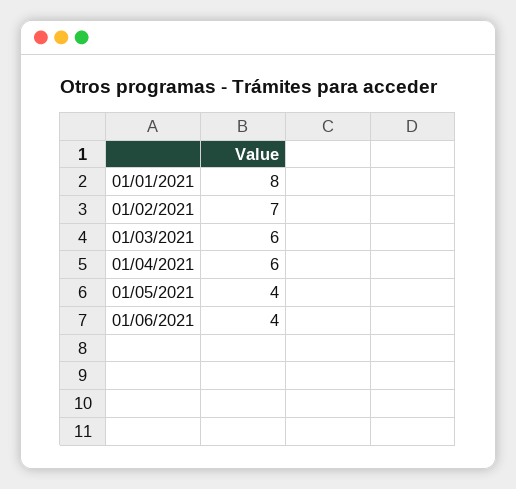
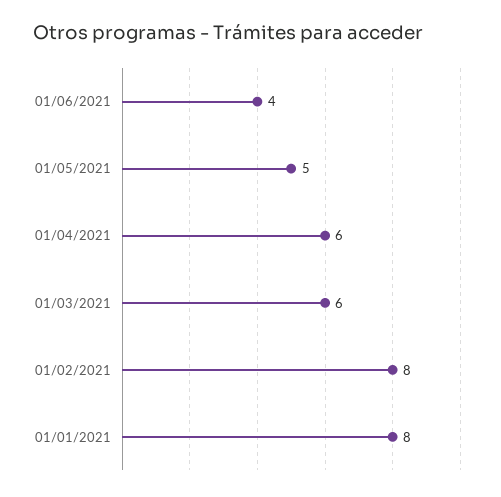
  {
    "01/01/2021": 8,
-   "01/02/2021": 7,
+   "01/02/2021": 8,
    "01/03/2021": 6,
    "01/04/2021": 6,
-   "01/05/2021": 4,
+   "01/05/2021": 5,
    "01/06/2021": 4
  }

